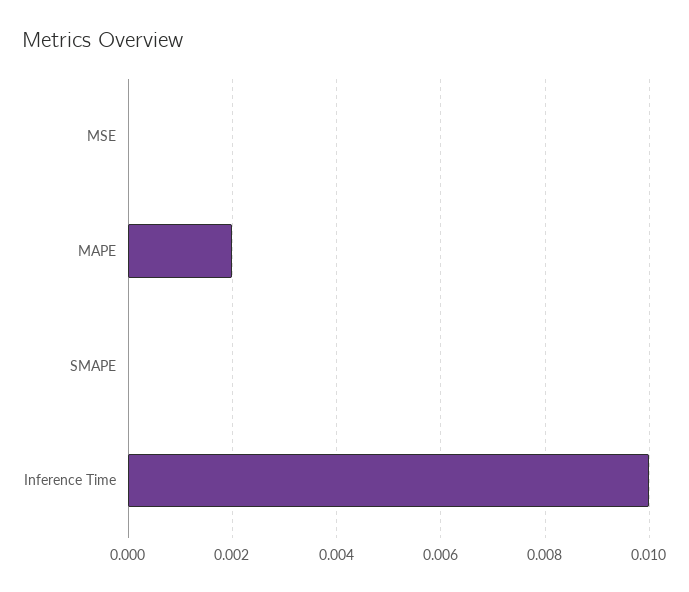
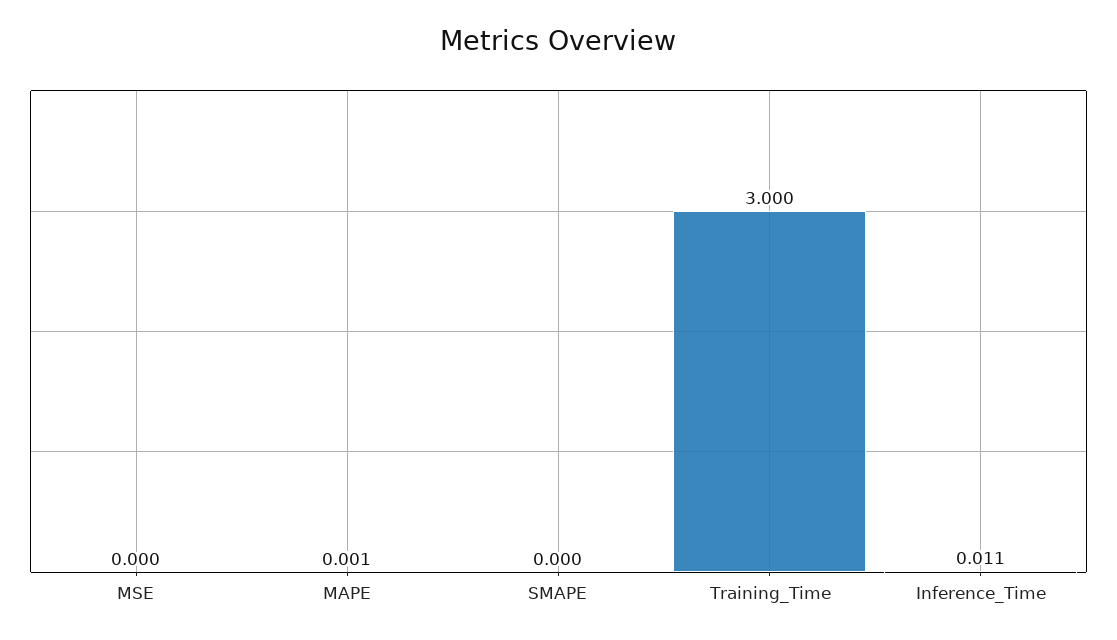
  {
    "MSE": 0,
-   "MAPE": 0.002,
+   "MAPE": 0.001,
    "SMAPE": 0,
-   "Inference Time": 0.01
+   "Inference Time": 0.011,
+   "Training_Time": 3
  }

